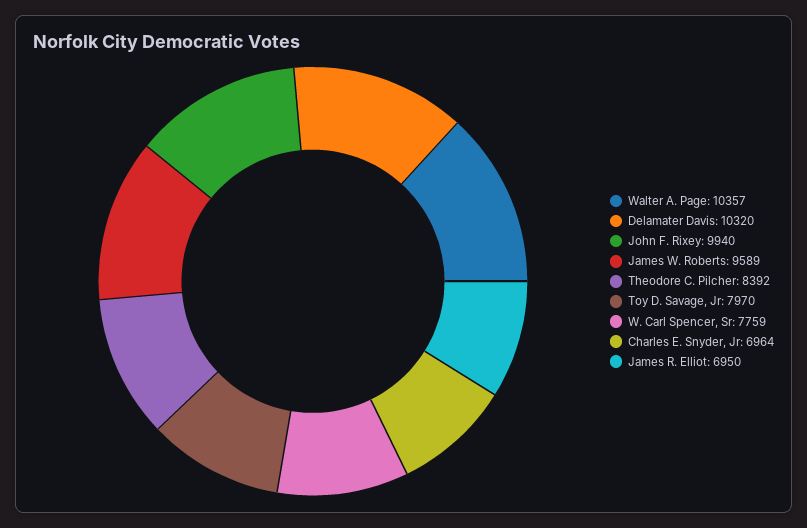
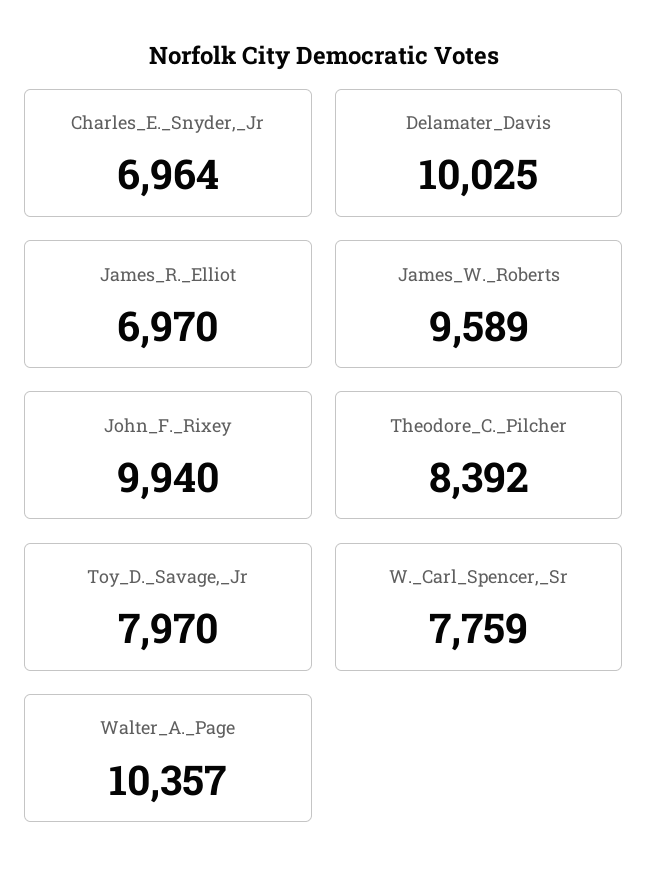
  {
    "Walter A. Page": 10357,
-   "Delamater Davis": 10320,
+   "Delamater Davis": 10025,
    "John F. Rixey": 9940,
    "James W. Roberts": 9589,
    "Theodore C. Pilcher": 8392,
    "Toy D. Savage, Jr": 7970,
    "W. Carl Spencer, Sr": 7759,
    "Charles E. Snyder, Jr": 6964,
-   "James R. Elliot": 6950
+   "James R. Elliot": 6970
  }

